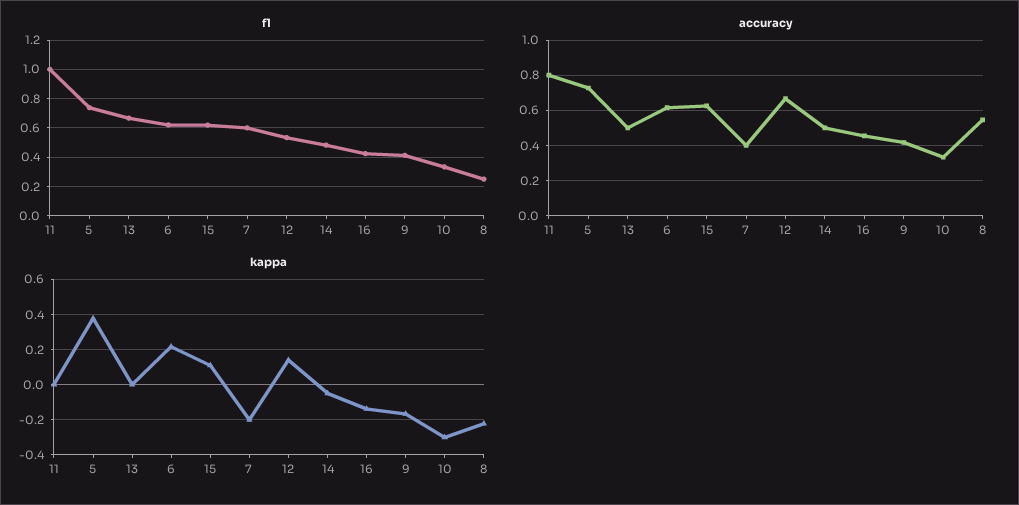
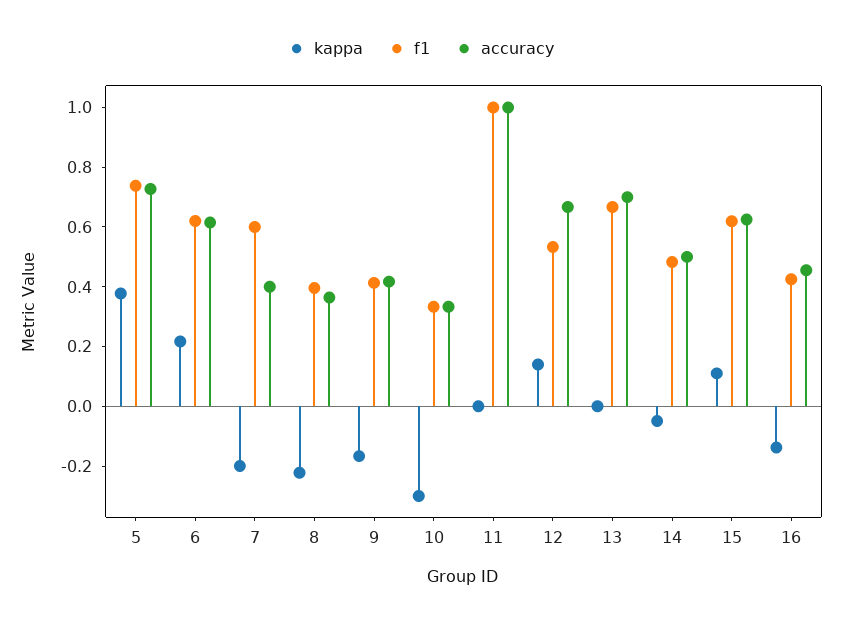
  {
    "f1": {
      "11": 1,
      "5": 0.75,
      "13": 0.65,
      "6": 0.6,
      "15": 0.6,
      "7": 0.6,
      "12": 0.55,
      "14": 0.5,
      "16": 0.45,
      "9": 0.4,
      "10": 0.35,
-     "8": 0.25
+     "8": 0.4
    },
    "accuracy": {
-     "11": 0.8,
+     "11": 1,
      "5": 0.75,
-     "13": 0.5,
+     "13": 0.7,
      "6": 0.6,
      "15": 0.65,
      "7": 0.4,
      "12": 0.65,
      "14": 0.5,
      "16": 0.45,
      "9": 0.4,
      "10": 0.35,
-     "8": 0.55
+     "8": 0.35
    },
    "kappa": {
      "11": 0,
      "5": 0.4,
      "13": 0,
      "6": 0.2,
      "15": 0.1,
      "7": -0.2,
      "12": 0.15,
      "14": -0.05,
      "16": -0.15,
      "9": -0.15,
      "10": -0.3,
      "8": -0.2
    }
  }

